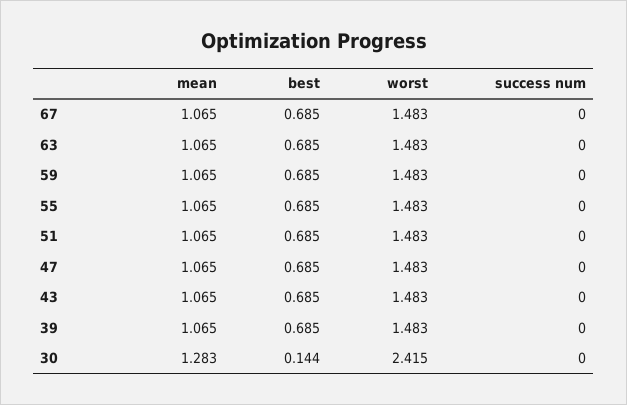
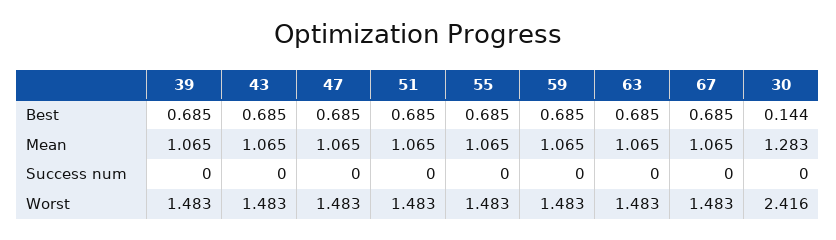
  {
    "mean": {
      "67": 1.065,
      "63": 1.065,
      "59": 1.065,
      "55": 1.065,
      "51": 1.065,
      "47": 1.065,
      "43": 1.065,
      "39": 1.065,
      "30": 1.283
    },
    "best": {
      "67": 0.685,
      "63": 0.685,
      "59": 0.685,
      "55": 0.685,
      "51": 0.685,
      "47": 0.685,
      "43": 0.685,
      "39": 0.685,
      "30": 0.144
    },
    "worst": {
      "67": 1.483,
      "63": 1.483,
      "59": 1.483,
      "55": 1.483,
      "51": 1.483,
      "47": 1.483,
      "43": 1.483,
      "39": 1.483,
-     "30": 2.415
+     "30": 2.416
    },
    "success num": {
      "67": 0,
      "63": 0,
      "59": 0,
      "55": 0,
      "51": 0,
      "47": 0,
      "43": 0,
      "39": 0,
      "30": 0
    }
  }

